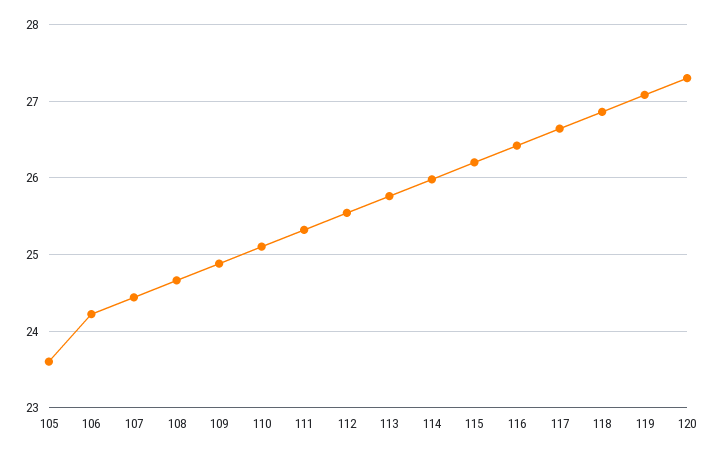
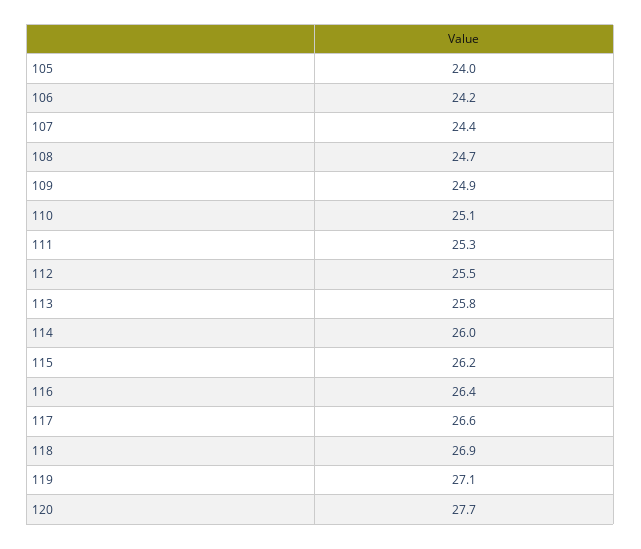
  {
-   "105": 23.6,
+   "105": 24,
    "106": 24.2,
    "107": 24.4,
    "108": 24.7,
    "109": 24.9,
    "110": 25.1,
    "111": 25.3,
    "112": 25.5,
    "113": 25.8,
    "114": 26,
    "115": 26.2,
    "116": 26.4,
    "117": 26.6,
    "118": 26.9,
    "119": 27.1,
-   "120": 27.3
+   "120": 27.7
  }

